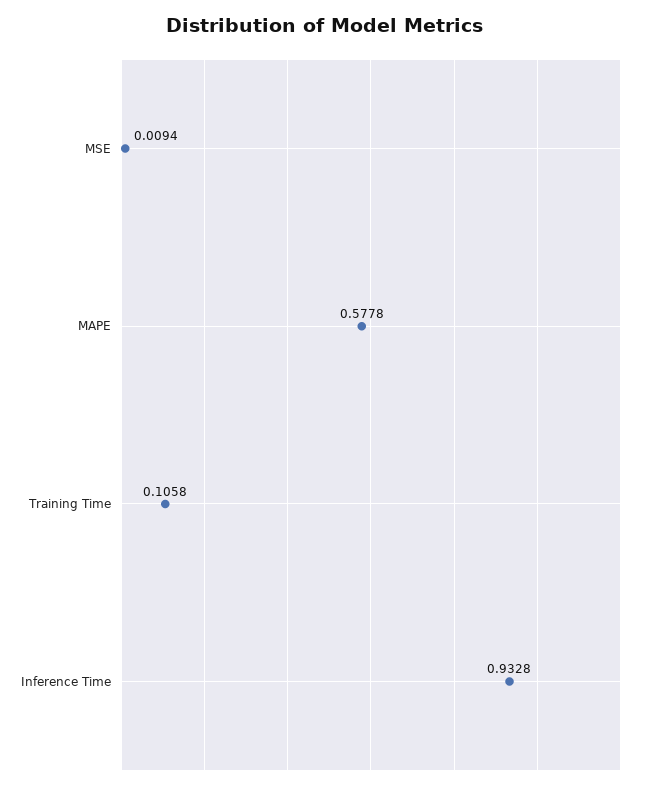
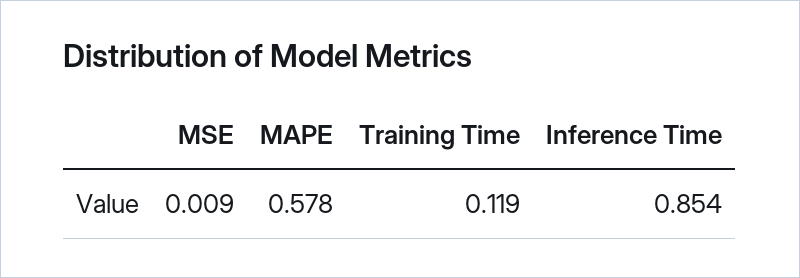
  {
    "MSE": 0.0094,
    "MAPE": 0.5778,
-   "Training Time": 0.1058,
+   "Training Time": 0.119,
-   "Inference Time": 0.9328
+   "Inference Time": 0.854
  }

